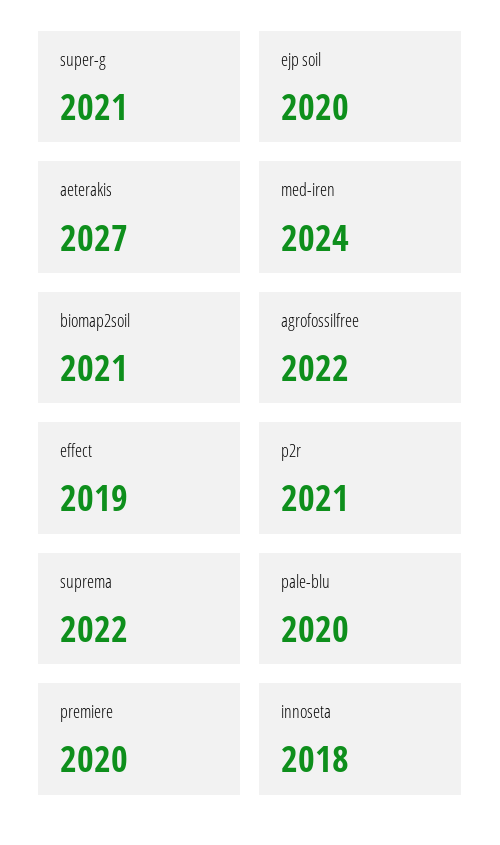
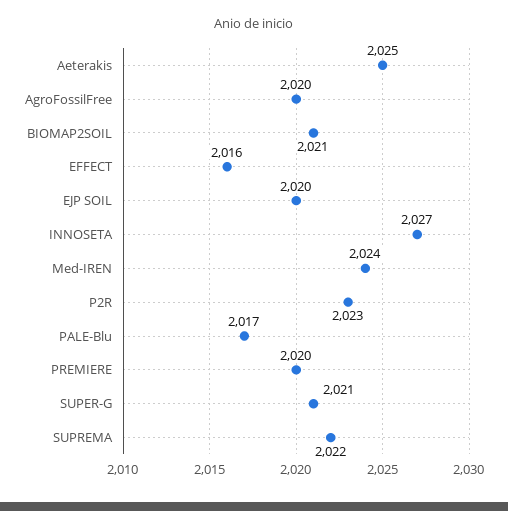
  {
    "super-g": 2021,
    "ejp soil": 2020,
-   "aeterakis": 2027,
+   "aeterakis": 2025,
    "med-iren": 2024,
    "biomap2soil": 2021,
-   "agrofossilfree": 2022,
+   "agrofossilfree": 2020,
-   "effect": 2019,
+   "effect": 2016,
-   "p2r": 2021,
+   "p2r": 2023,
    "suprema": 2022,
-   "pale-blu": 2020,
+   "pale-blu": 2017,
    "premiere": 2020,
-   "innoseta": 2018
+   "innoseta": 2027
  }

